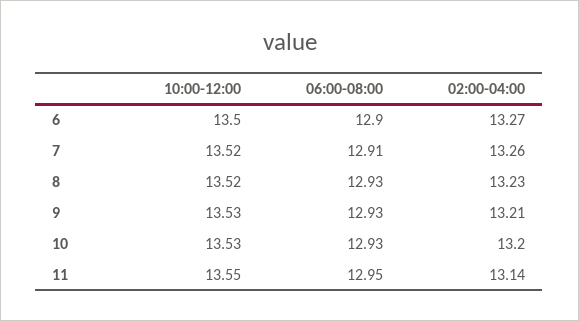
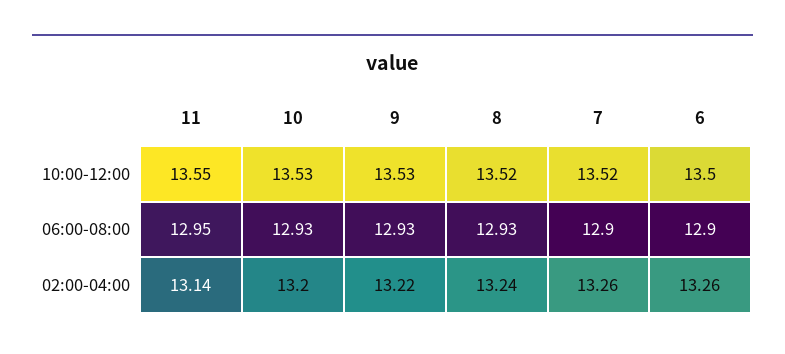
  {
    "10:00-12:00": {
      "6": 13.5,
      "7": 13.52,
      "8": 13.52,
      "9": 13.53,
      "10": 13.53,
      "11": 13.55
    },
    "06:00-08:00": {
      "6": 12.9,
-     "7": 12.91,
+     "7": 12.9,
      "8": 12.93,
      "9": 12.93,
      "10": 12.93,
      "11": 12.95
    },
    "02:00-04:00": {
-     "6": 13.27,
+     "6": 13.26,
      "7": 13.26,
-     "8": 13.23,
+     "8": 13.24,
-     "9": 13.21,
+     "9": 13.22,
      "10": 13.2,
      "11": 13.14
    }
  }

